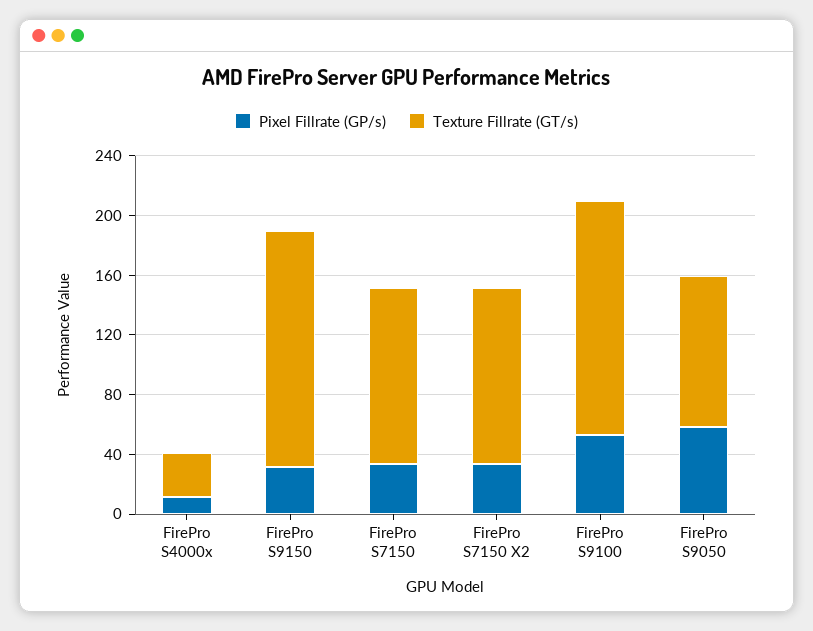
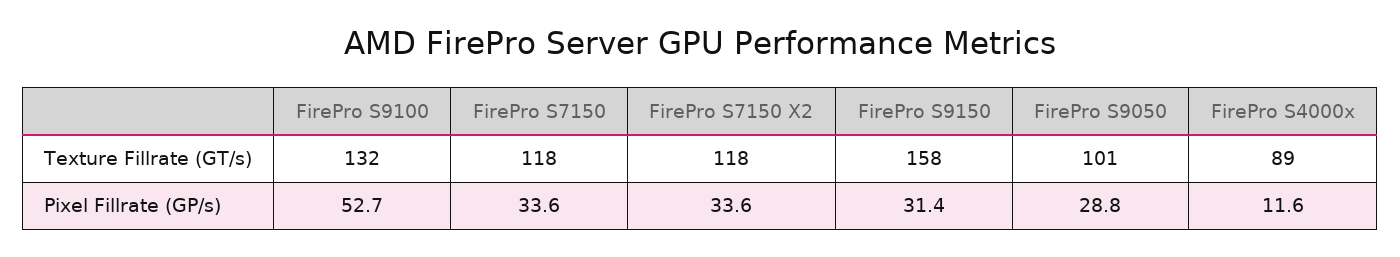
  {
    "Pixel Fillrate (GP/s)": {
      "FirePro S4000x": 11.6,
      "FirePro S9150": 31.4,
      "FirePro S7150": 33.6,
      "FirePro S7150 X2": 33.6,
      "FirePro S9100": 52.7,
-     "FirePro S9050": 60
+     "FirePro S9050": 28.8
    },
    "Texture Fillrate (GT/s)": {
-     "FirePro S4000x": 30,
+     "FirePro S4000x": 89,
      "FirePro S9150": 158,
      "FirePro S7150": 118,
      "FirePro S7150 X2": 118,
-     "FirePro S9100": 160,
+     "FirePro S9100": 132,
      "FirePro S9050": 101
    }
  }

